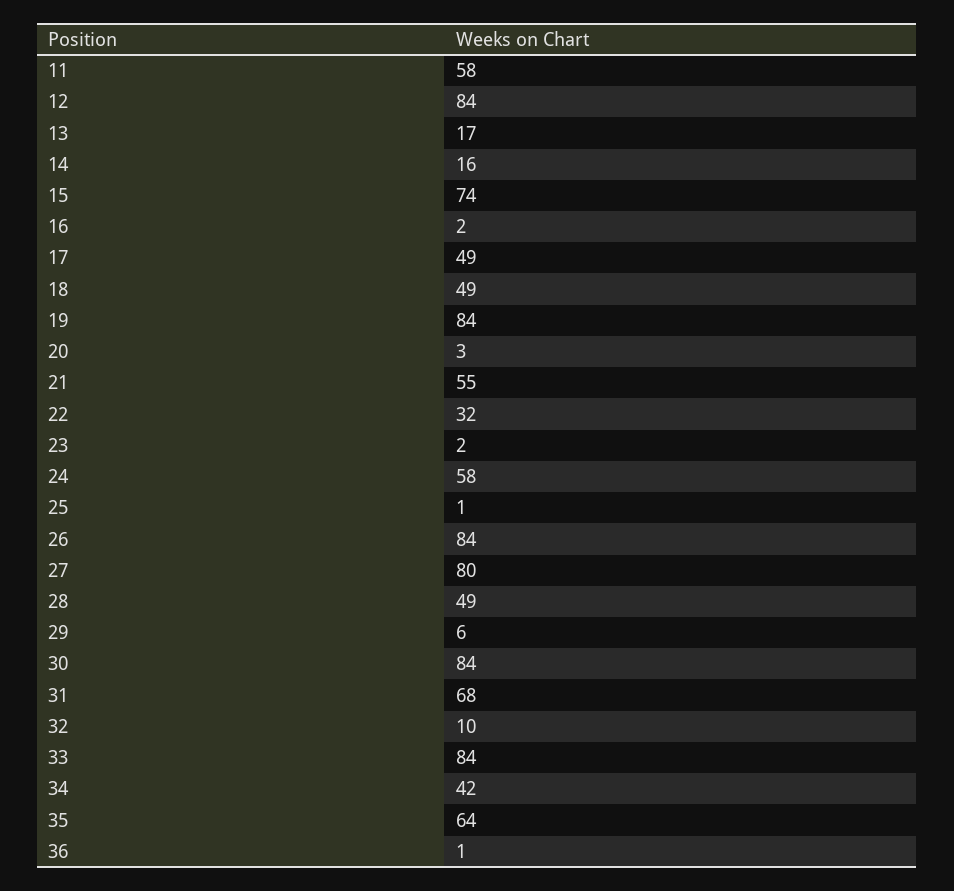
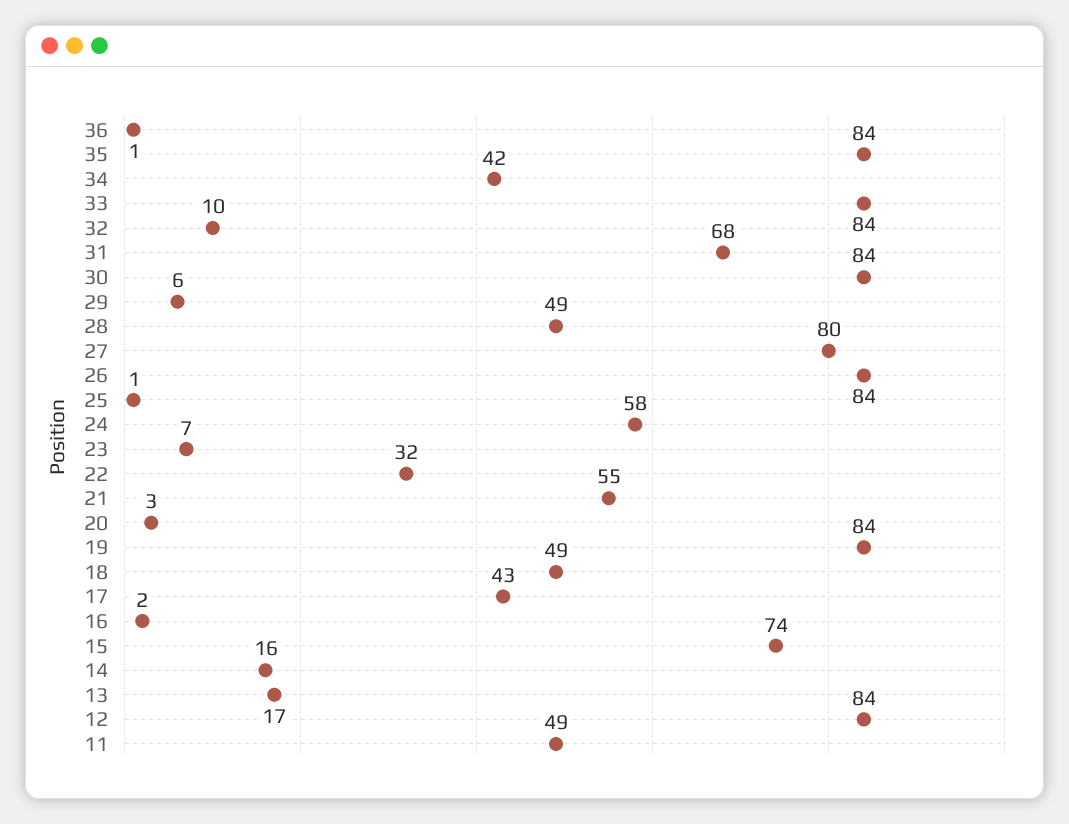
  {
-   "11": 58,
+   "11": 49,
    "12": 84,
    "13": 17,
    "14": 16,
    "15": 74,
    "16": 2,
-   "17": 49,
+   "17": 43,
    "18": 49,
    "19": 84,
    "20": 3,
    "21": 55,
    "22": 32,
-   "23": 2,
+   "23": 7,
    "24": 58,
    "25": 1,
    "26": 84,
    "27": 80,
    "28": 49,
    "29": 6,
    "30": 84,
    "31": 68,
    "32": 10,
    "33": 84,
    "34": 42,
-   "35": 64,
+   "35": 84,
    "36": 1
  }

